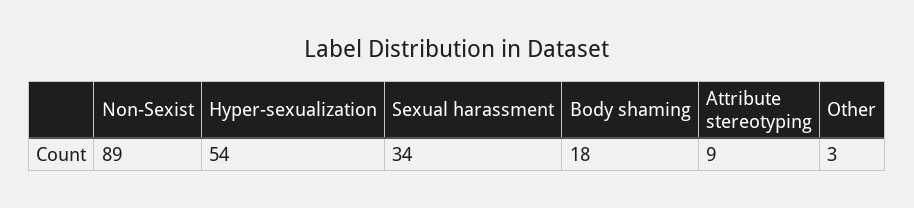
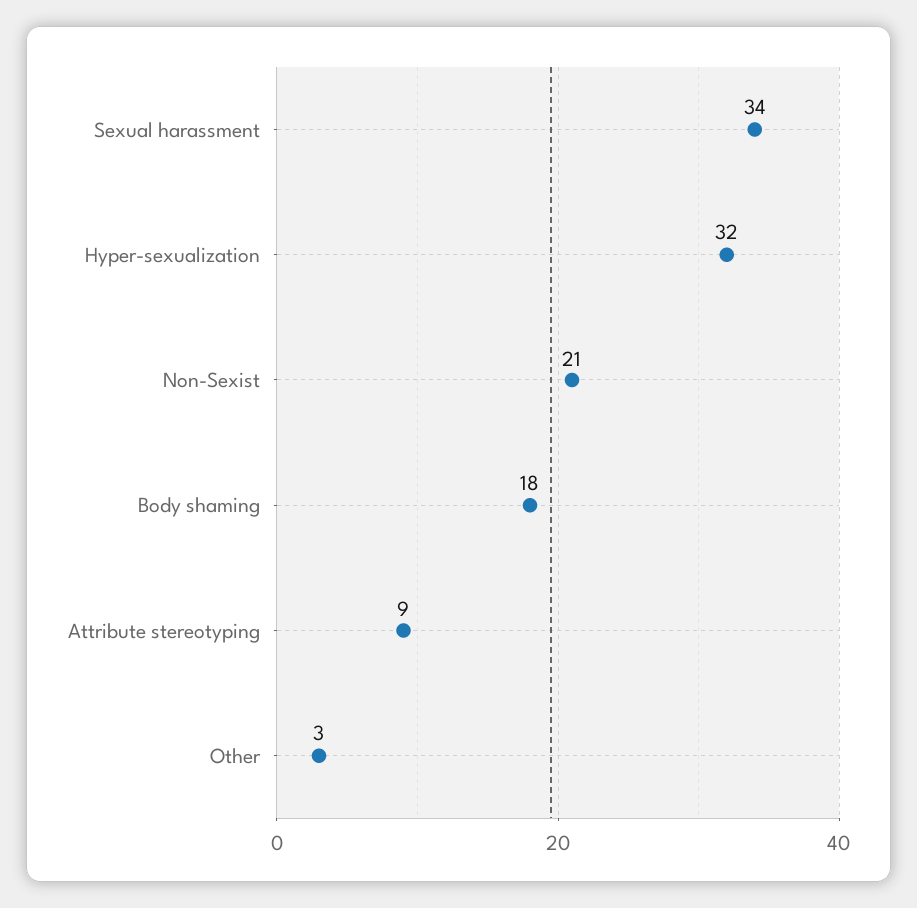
  {
-   "Non-Sexist": 89,
+   "Non-Sexist": 21,
-   "Hyper-sexualization": 54,
+   "Hyper-sexualization": 32,
    "Sexual harassment": 34,
    "Body shaming": 18,
    "Attribute stereotyping": 9,
    "Other": 3
  }

